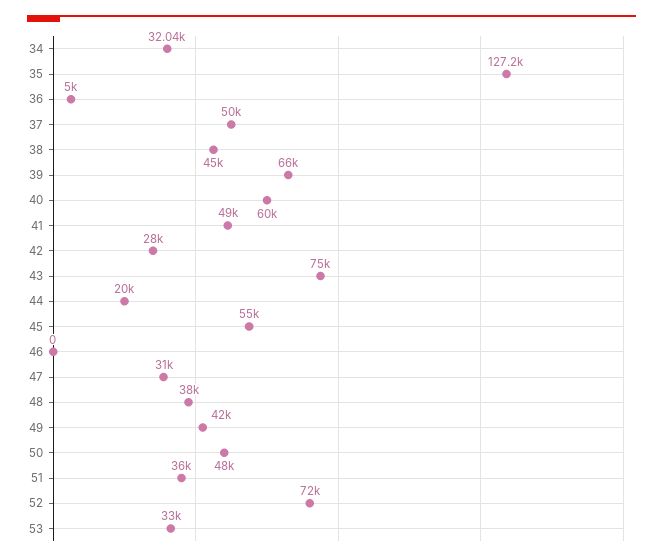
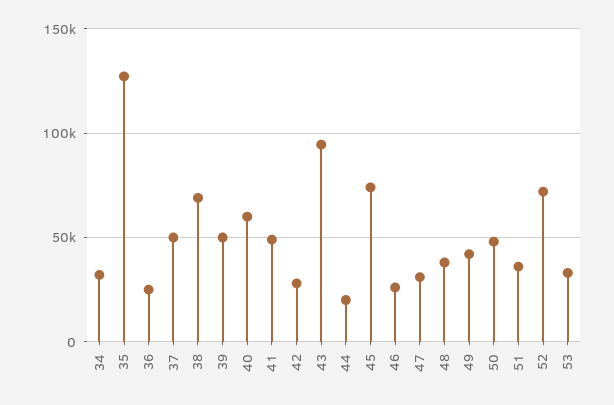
  {
    "34": 32040,
    "35": 127200,
-   "36": 5000,
+   "36": 25000,
    "37": 50000,
-   "38": 45000,
+   "38": 70000,
-   "39": 66000,
+   "39": 50000,
    "40": 60000,
    "41": 49000,
    "42": 28000,
-   "43": 75000,
+   "43": 95000,
    "44": 20000,
-   "45": 55000,
+   "45": 75000,
-   "46": 0,
+   "46": 25000,
    "47": 31000,
    "48": 38000,
    "49": 42000,
    "50": 48000,
    "51": 36000,
    "52": 72000,
    "53": 33000
  }

